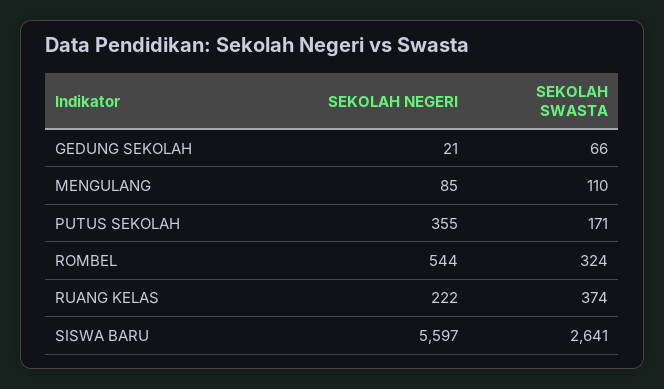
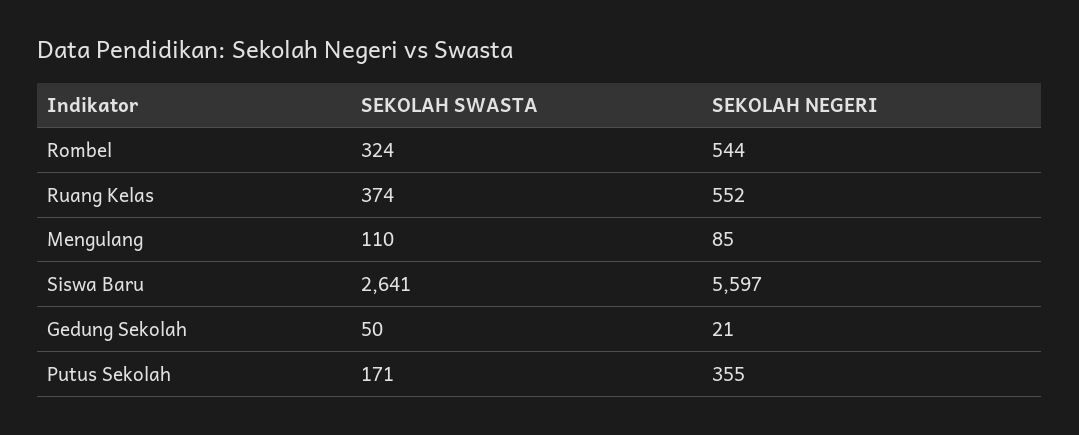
  {
    "SEKOLAH NEGERI": {
      "GEDUNG SEKOLAH": 21,
      "MENGULANG": 85,
      "PUTUS SEKOLAH": 355,
      "ROMBEL": 544,
-     "RUANG KELAS": 222,
+     "RUANG KELAS": 552,
      "SISWA BARU": 5597
    },
    "SEKOLAH SWASTA": {
-     "GEDUNG SEKOLAH": 66,
+     "GEDUNG SEKOLAH": 50,
      "MENGULANG": 110,
      "PUTUS SEKOLAH": 171,
      "ROMBEL": 324,
      "RUANG KELAS": 374,
      "SISWA BARU": 2641
    }
  }

